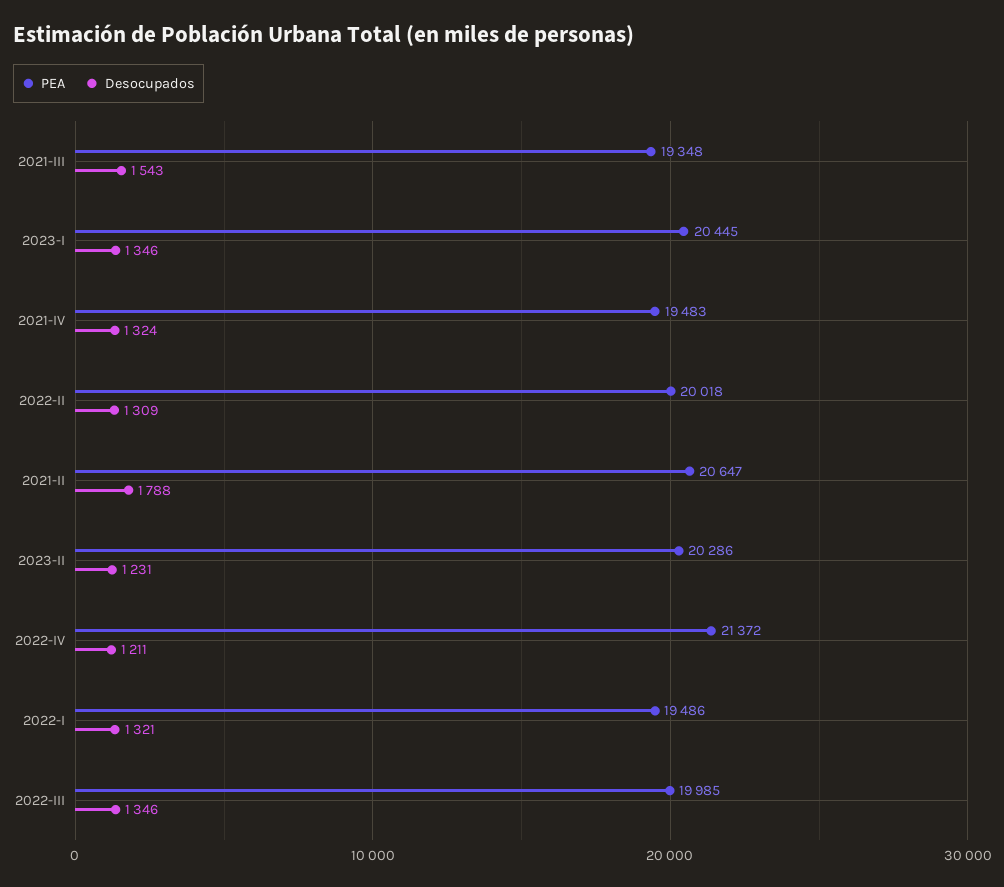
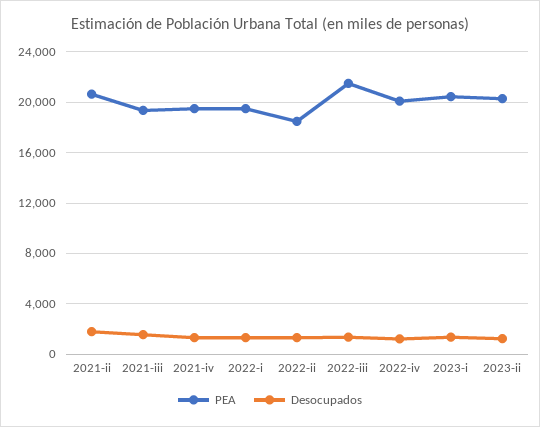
  {
    "PEA": {
      "2021-III": 19348,
      "2023-I": 20445,
      "2021-IV": 19483,
-     "2022-II": 20018,
+     "2022-II": 18500,
      "2021-II": 20647,
      "2023-II": 20286,
-     "2022-IV": 21372,
+     "2022-IV": 20000,
      "2022-I": 19486,
-     "2022-III": 19985
+     "2022-III": 21500
    },
    "Desocupados": {
      "2021-III": 1543,
      "2023-I": 1346,
      "2021-IV": 1324,
      "2022-II": 1309,
      "2021-II": 1788,
      "2023-II": 1231,
      "2022-IV": 1211,
      "2022-I": 1321,
      "2022-III": 1346
    }
  }

